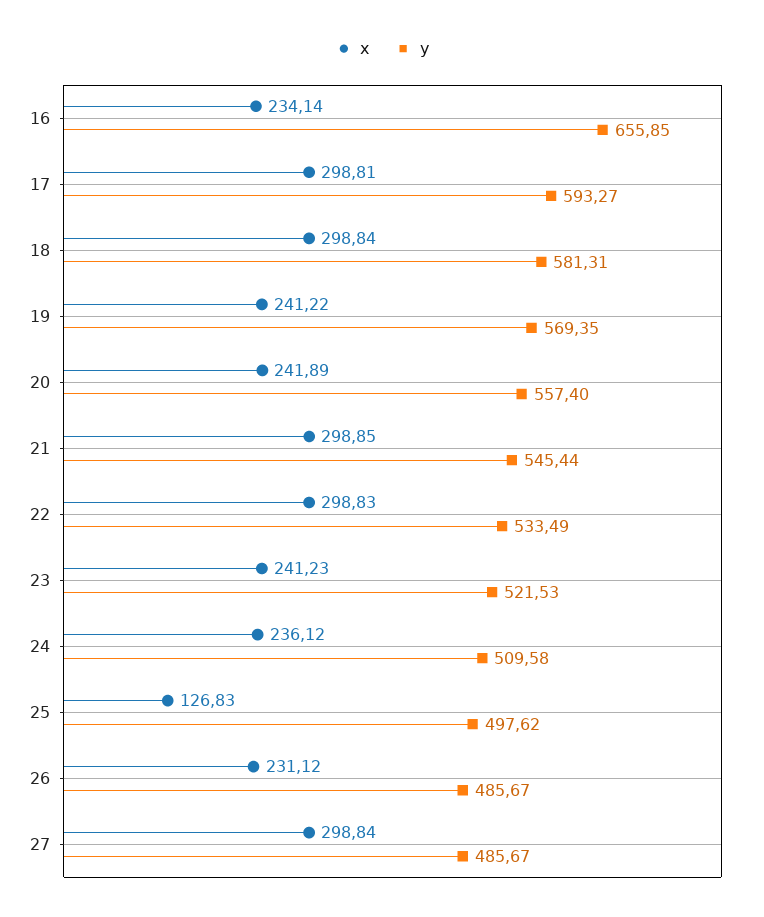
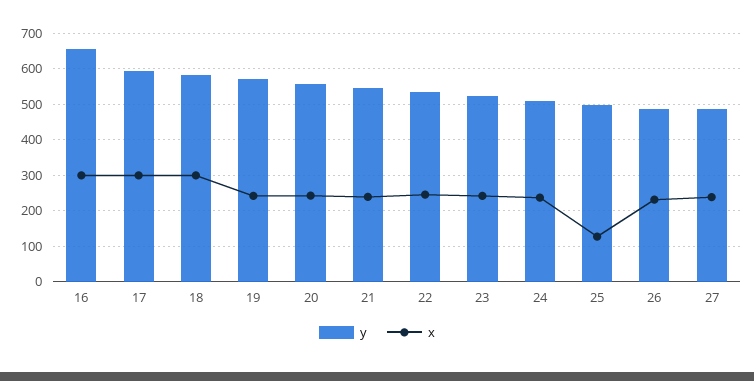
  {
    "x": {
-     "16": 234.14,
+     "16": 300,
      "17": 298.81,
      "18": 298.84,
      "19": 241.22,
      "20": 241.89,
-     "21": 298.85,
+     "21": 240,
-     "22": 298.83,
+     "22": 240,
      "23": 241.23,
      "24": 236.12,
      "25": 126.83,
      "26": 231.12,
-     "27": 298.84
+     "27": 240
    },
    "y": {
      "16": 655.85,
      "17": 593.27,
      "18": 581.31,
      "19": 569.35,
      "20": 557.4,
      "21": 545.44,
      "22": 533.49,
      "23": 521.53,
      "24": 509.58,
      "25": 497.62,
      "26": 485.67,
      "27": 485.67
    }
  }

